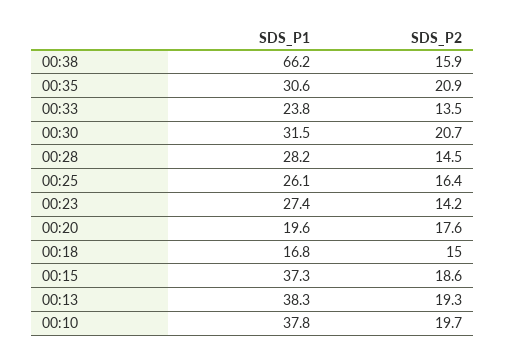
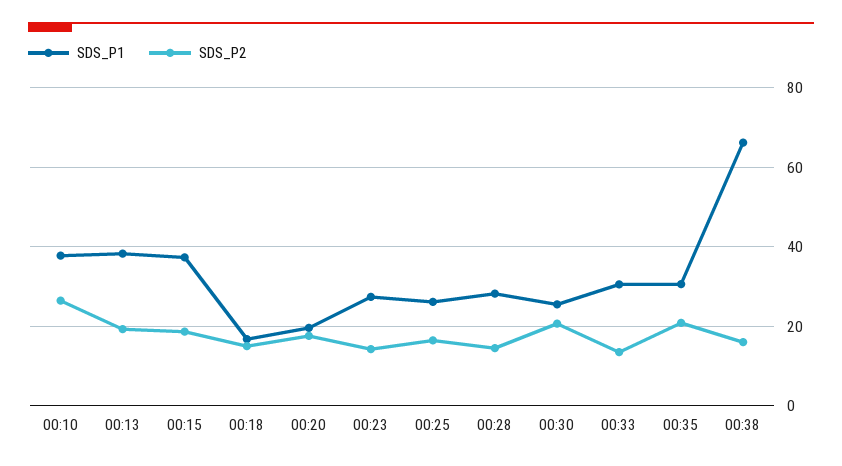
  {
    "SDS_P1": {
      "00:38": 66.2,
      "00:35": 30.6,
-     "00:33": 23.8,
+     "00:33": 30,
-     "00:30": 31.5,
+     "00:30": 26,
      "00:28": 28.2,
      "00:25": 26.1,
      "00:23": 27.4,
      "00:20": 19.6,
      "00:18": 16.8,
      "00:15": 37.3,
      "00:13": 38.3,
      "00:10": 37.8
    },
    "SDS_P2": {
      "00:38": 15.9,
      "00:35": 20.9,
      "00:33": 13.5,
      "00:30": 20.7,
      "00:28": 14.5,
      "00:25": 16.4,
      "00:23": 14.2,
      "00:20": 17.6,
      "00:18": 15,
      "00:15": 18.6,
      "00:13": 19.3,
-     "00:10": 19.7
+     "00:10": 26
    }
  }

